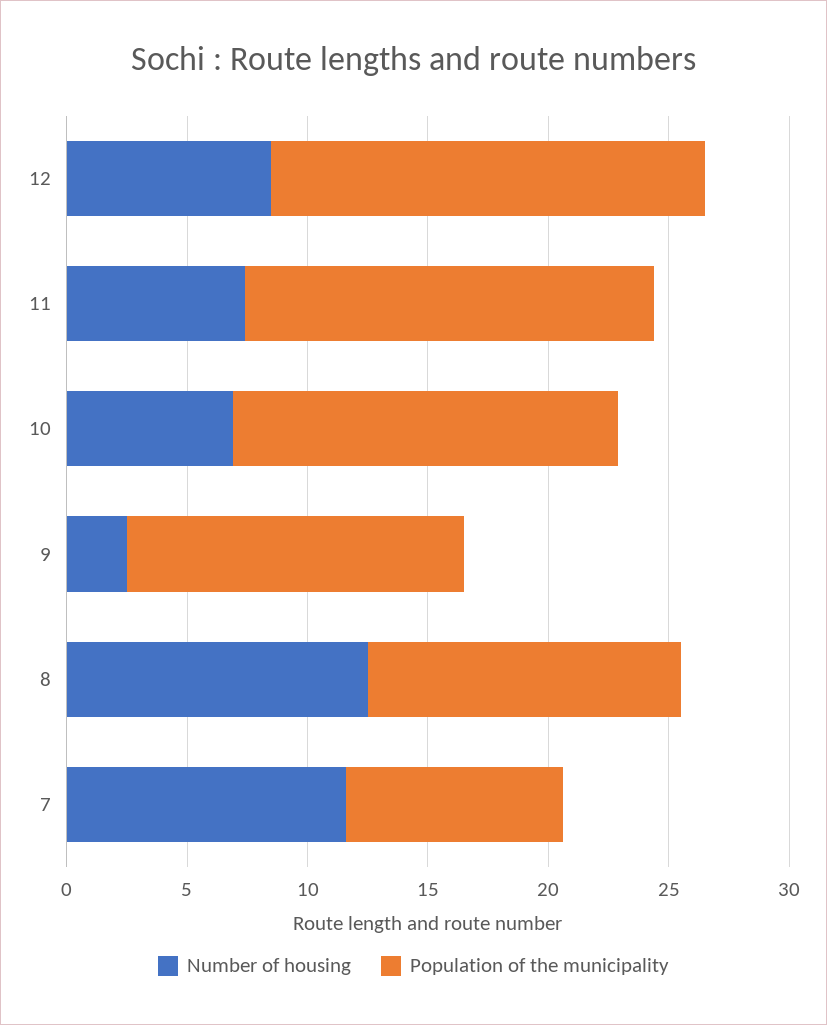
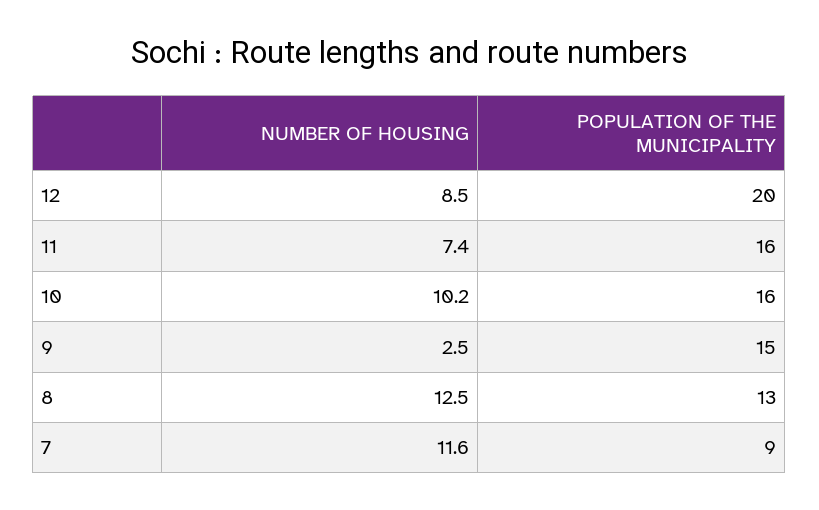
  {
    "Number of housing": {
      "12": 8.5,
      "11": 7.4,
-     "10": 7,
+     "10": 10.2,
      "9": 2.5,
      "8": 12.5,
      "7": 11.6
    },
    "Population of the municipality": {
-     "12": 18,
+     "12": 20,
-     "11": 17,
+     "11": 16,
      "10": 16,
-     "9": 14,
+     "9": 15,
      "8": 13,
      "7": 9
    }
  }

